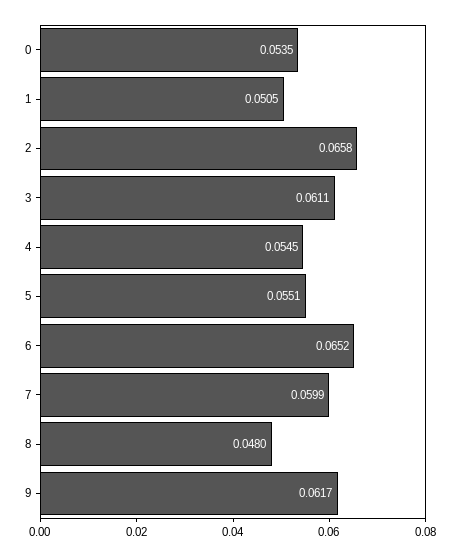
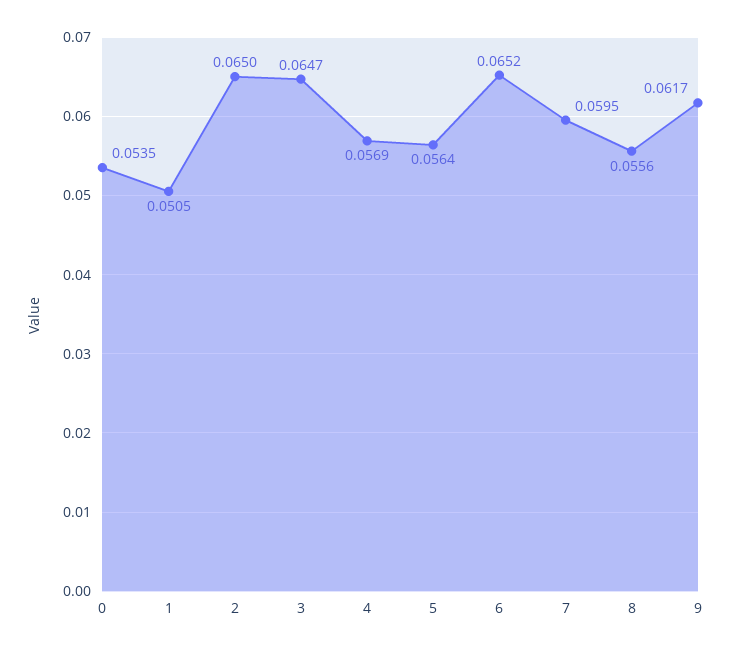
  {
    "0": 0.0535,
    "1": 0.0505,
-   "2": 0.0658,
+   "2": 0.065,
-   "3": 0.0611,
+   "3": 0.0647,
-   "4": 0.0545,
+   "4": 0.0569,
-   "5": 0.0551,
+   "5": 0.0564,
    "6": 0.0652,
-   "7": 0.0599,
+   "7": 0.0595,
-   "8": 0.048,
+   "8": 0.0556,
    "9": 0.0617
  }

